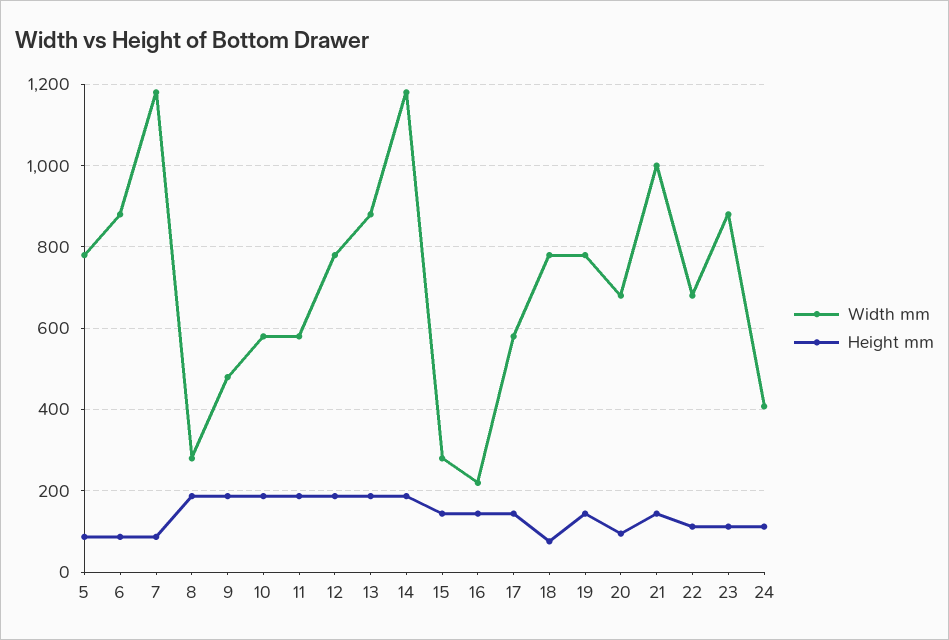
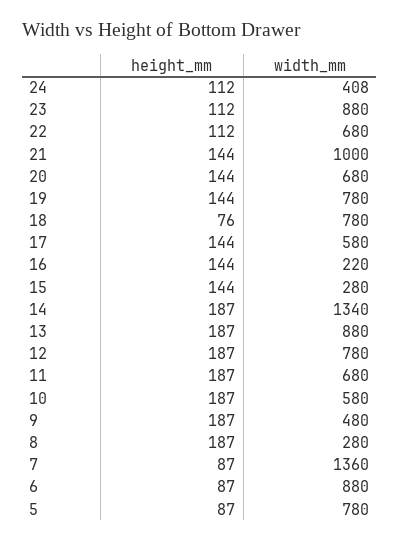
  {
    "Width mm": {
      "5": 780,
      "6": 880,
-     "7": 1180,
+     "7": 1360,
      "8": 280,
      "9": 480,
      "10": 580,
-     "11": 580,
+     "11": 680,
      "12": 780,
      "13": 880,
-     "14": 1180,
+     "14": 1340,
      "15": 280,
      "16": 220,
      "17": 580,
      "18": 780,
      "19": 780,
      "20": 680,
      "21": 1000,
      "22": 680,
      "23": 880,
      "24": 408
    },
    "Height mm": {
      "5": 87,
      "6": 87,
      "7": 87,
      "8": 187,
      "9": 187,
      "10": 187,
      "11": 187,
      "12": 187,
      "13": 187,
      "14": 187,
      "15": 144,
      "16": 144,
      "17": 144,
      "18": 76,
      "19": 144,
-     "20": 100,
+     "20": 144,
      "21": 144,
      "22": 112,
      "23": 112,
      "24": 112
    }
  }

